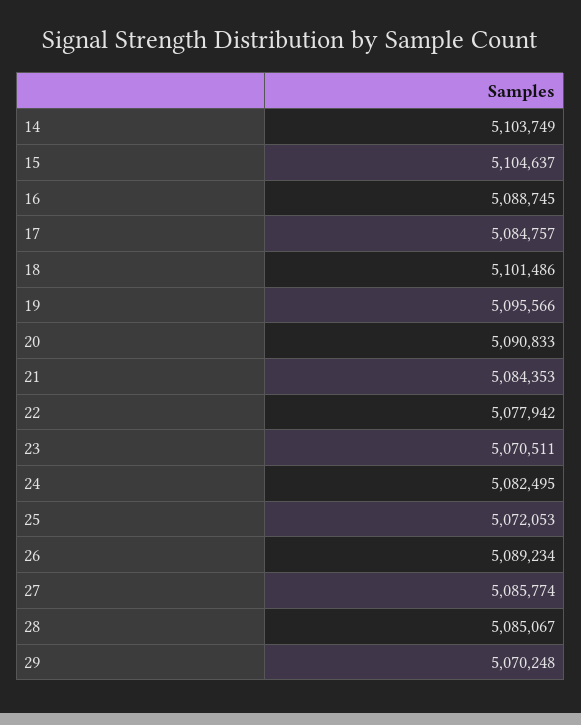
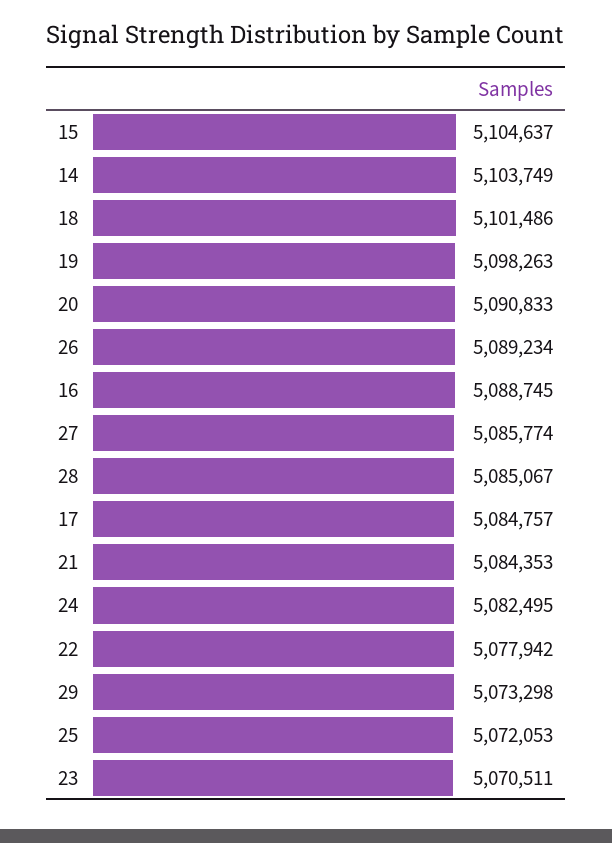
  {
    "14": 5103749,
    "15": 5104637,
    "16": 5088745,
    "17": 5084757,
    "18": 5101486,
-   "19": 5095566,
+   "19": 5098263,
    "20": 5090833,
    "21": 5084353,
    "22": 5077942,
    "23": 5070511,
    "24": 5082495,
    "25": 5072053,
    "26": 5089234,
    "27": 5085774,
    "28": 5085067,
-   "29": 5070248
+   "29": 5073298
  }

